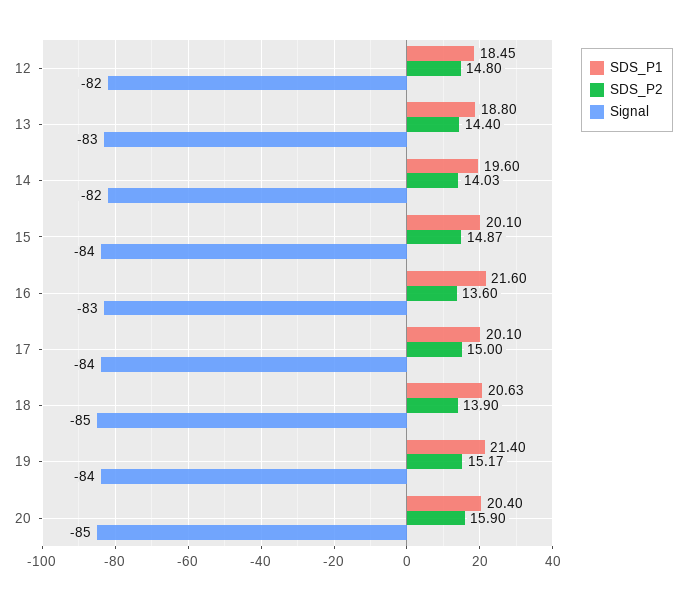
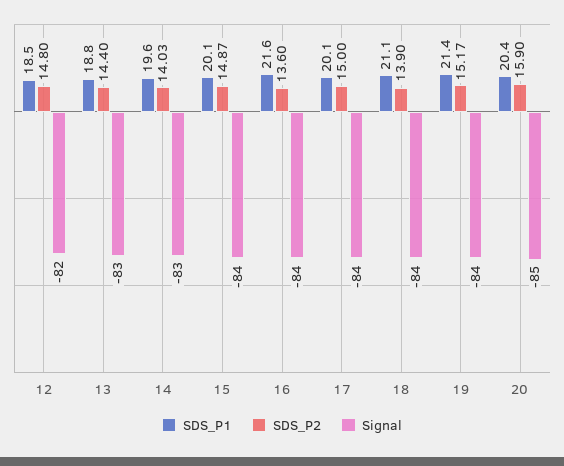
  {
    "SDS_P1": {
      "12": 18.45,
      "13": 18.8,
      "14": 19.6,
      "15": 20.1,
      "16": 21.6,
      "17": 20.1,
-     "18": 20.63,
+     "18": 21.1,
      "19": 21.4,
      "20": 20.4
    },
    "SDS_P2": {
      "12": 14.8,
      "13": 14.4,
      "14": 14.03,
      "15": 14.87,
      "16": 13.6,
      "17": 15,
      "18": 13.9,
      "19": 15.17,
      "20": 15.9
    },
    "Signal": {
      "12": -82,
      "13": -83,
-     "14": -82,
+     "14": -83,
      "15": -84,
-     "16": -83,
+     "16": -84,
      "17": -84,
-     "18": -85,
+     "18": -84,
      "19": -84,
      "20": -85
    }
  }

